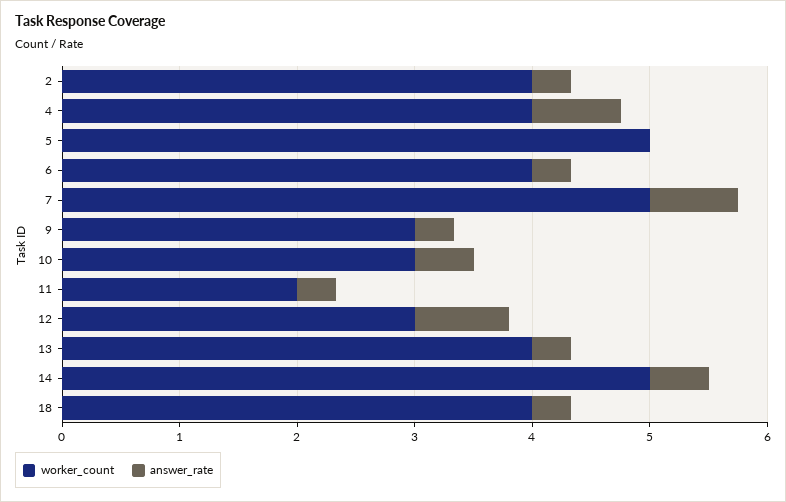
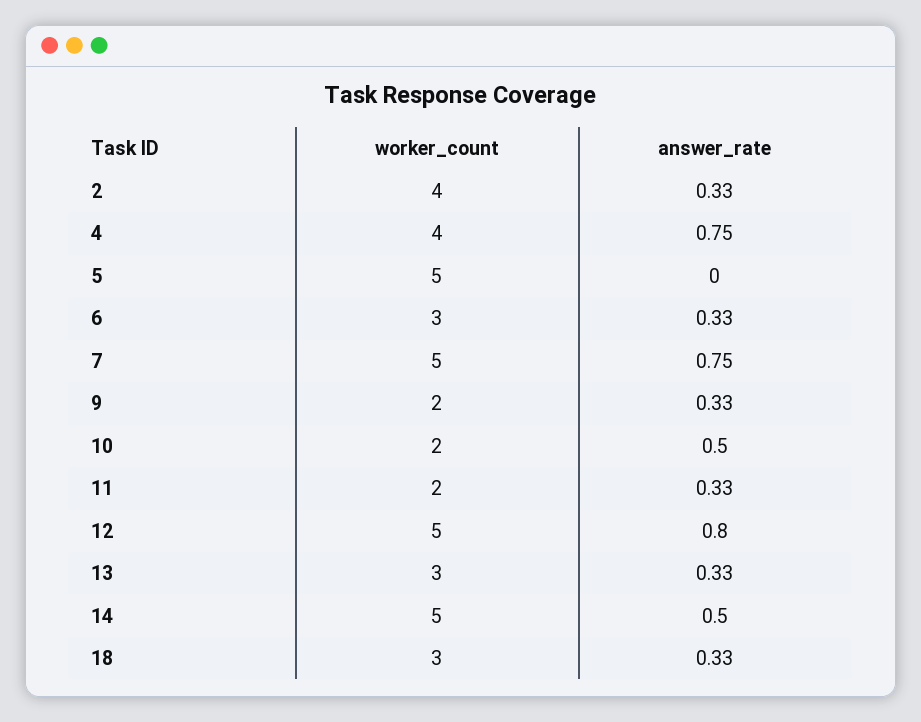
  {
    "worker_count": {
      "2": 4,
      "4": 4,
      "5": 5,
-     "6": 4,
+     "6": 3,
      "7": 5,
-     "9": 3,
+     "9": 2,
-     "10": 3,
+     "10": 2,
      "11": 2,
-     "12": 3,
+     "12": 5,
-     "13": 4,
+     "13": 3,
      "14": 5,
-     "18": 4
+     "18": 3
    },
    "answer_rate": {
      "2": 0.33,
      "4": 0.75,
      "5": 0,
      "6": 0.33,
      "7": 0.75,
      "9": 0.33,
      "10": 0.5,
      "11": 0.33,
      "12": 0.8,
      "13": 0.33,
      "14": 0.5,
      "18": 0.33
    }
  }

